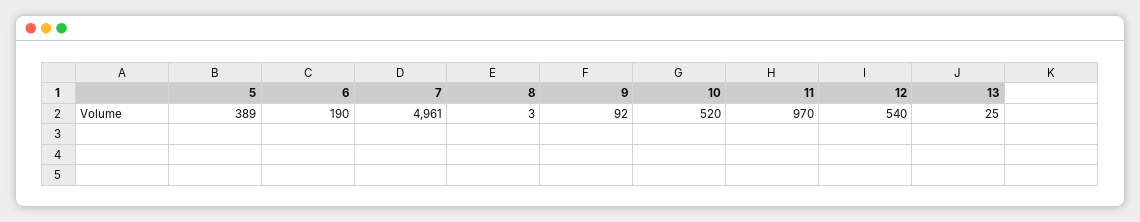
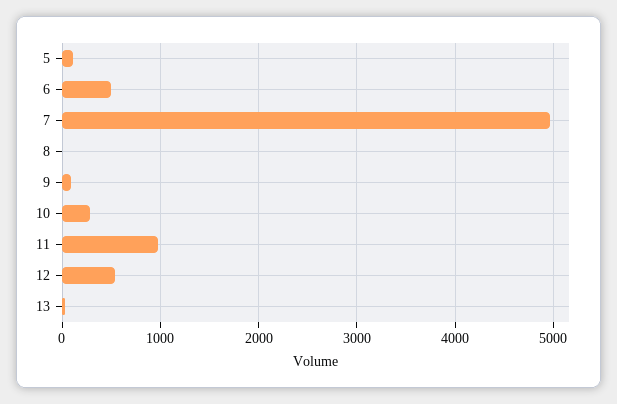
  {
-   "5": 389,
+   "5": 100,
-   "6": 190,
+   "6": 500,
    "7": 4961,
    "8": 3,
    "9": 92,
-   "10": 520,
+   "10": 300,
    "11": 970,
    "12": 540,
    "13": 25
  }

